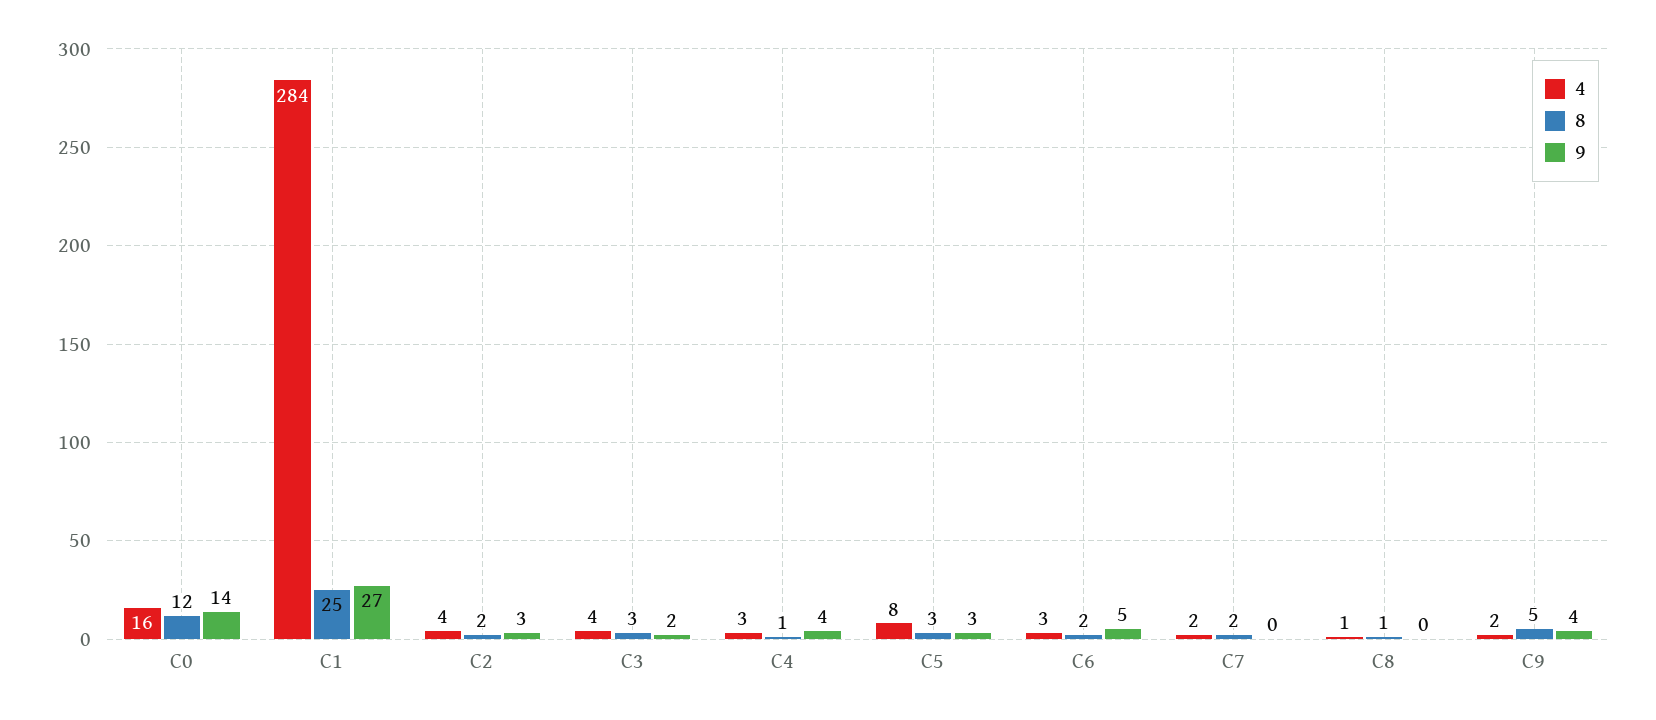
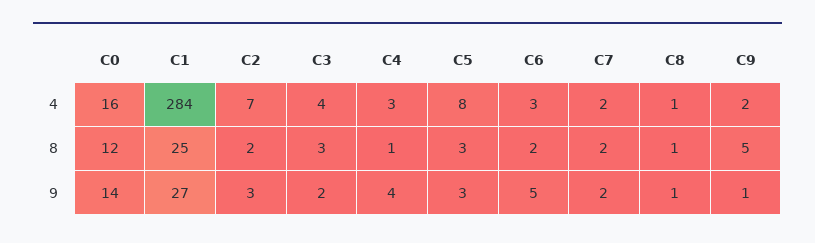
  {
    "4": {
      "C0": 16,
      "C1": 284,
-     "C2": 4,
+     "C2": 7,
      "C3": 4,
      "C4": 3,
      "C5": 8,
      "C6": 3,
      "C7": 2,
      "C8": 1,
      "C9": 2
    },
    "8": {
      "C0": 12,
      "C1": 25,
      "C2": 2,
      "C3": 3,
      "C4": 1,
      "C5": 3,
      "C6": 2,
      "C7": 2,
      "C8": 1,
      "C9": 5
    },
    "9": {
      "C0": 14,
      "C1": 27,
      "C2": 3,
      "C3": 2,
      "C4": 4,
      "C5": 3,
      "C6": 5,
-     "C7": 0,
+     "C7": 2,
-     "C8": 0,
+     "C8": 1,
-     "C9": 4
+     "C9": 1
    }
  }

